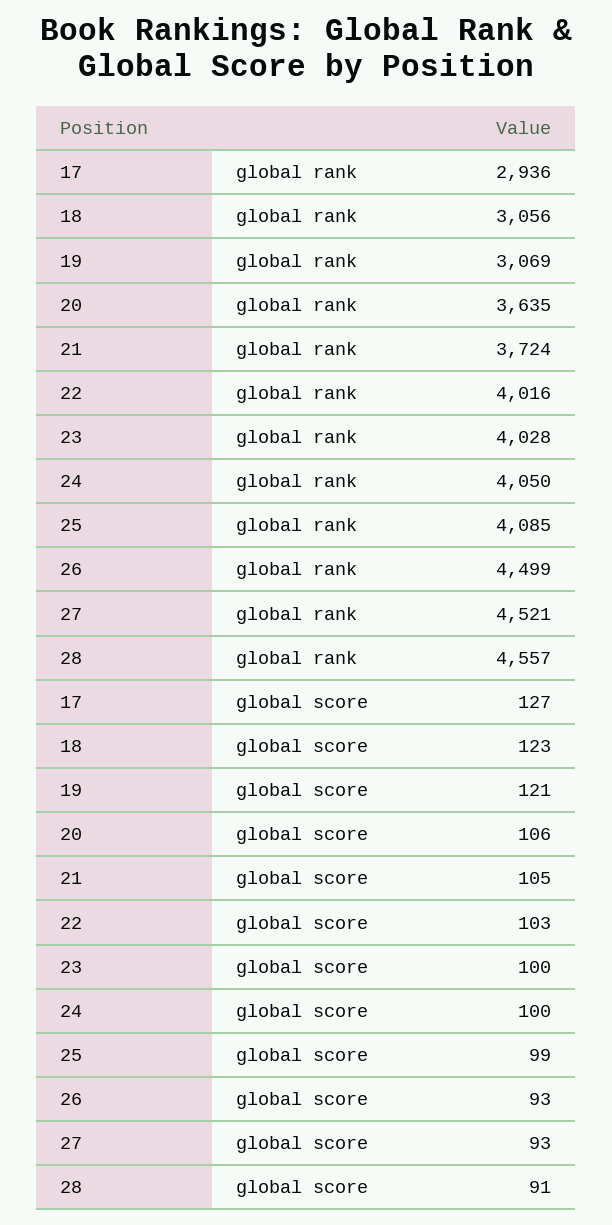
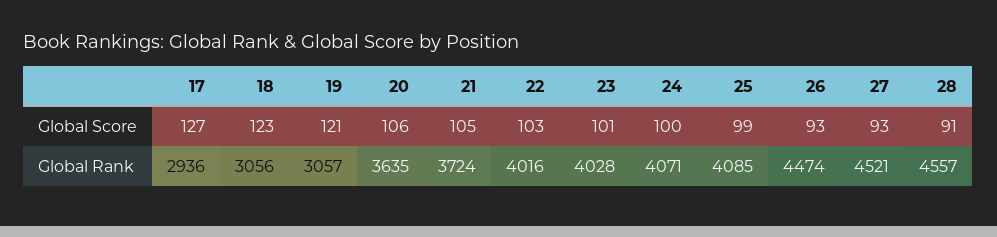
  {
    "17": {
      "global rank": 2936,
      "global score": 127
    },
    "18": {
      "global rank": 3056,
      "global score": 123
    },
    "19": {
-     "global rank": 3069,
+     "global rank": 3057,
      "global score": 121
    },
    "20": {
      "global rank": 3635,
      "global score": 106
    },
    "21": {
      "global rank": 3724,
      "global score": 105
    },
    "22": {
      "global rank": 4016,
      "global score": 103
    },
    "23": {
      "global rank": 4028,
-     "global score": 100
+     "global score": 101
    },
    "24": {
-     "global rank": 4050,
+     "global rank": 4071,
      "global score": 100
    },
    "25": {
      "global rank": 4085,
      "global score": 99
    },
    "26": {
-     "global rank": 4499,
+     "global rank": 4474,
      "global score": 93
    },
    "27": {
      "global rank": 4521,
      "global score": 93
    },
    "28": {
      "global rank": 4557,
      "global score": 91
    }
  }

